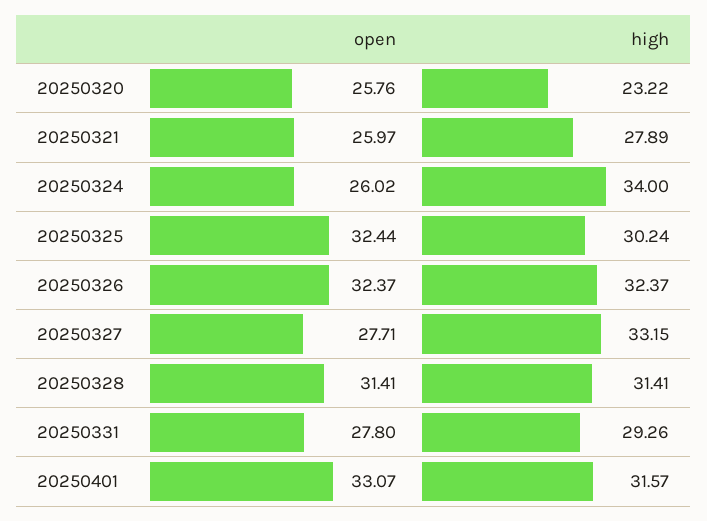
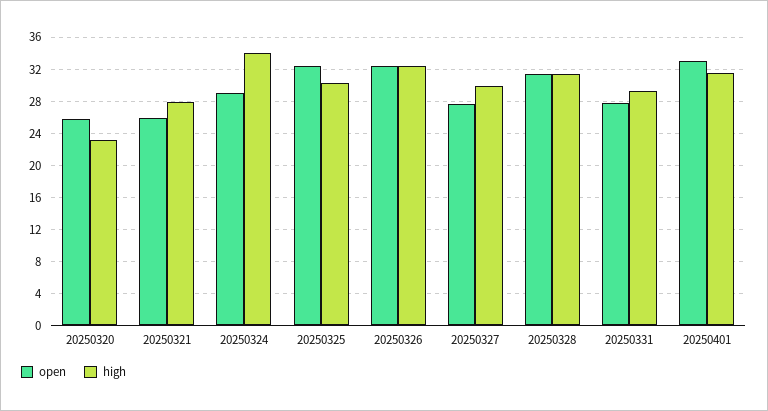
  {
    "open": {
      "20250320": 25.76,
      "20250321": 25.97,
-     "20250324": 26.02,
+     "20250324": 29,
      "20250325": 32.44,
      "20250326": 32.37,
      "20250327": 27.71,
      "20250328": 31.41,
      "20250331": 27.8,
      "20250401": 33.07
    },
    "high": {
      "20250320": 23.22,
      "20250321": 27.89,
      "20250324": 34,
      "20250325": 30.24,
      "20250326": 32.37,
-     "20250327": 33.15,
+     "20250327": 30,
      "20250328": 31.41,
      "20250331": 29.26,
      "20250401": 31.57
    }
  }

